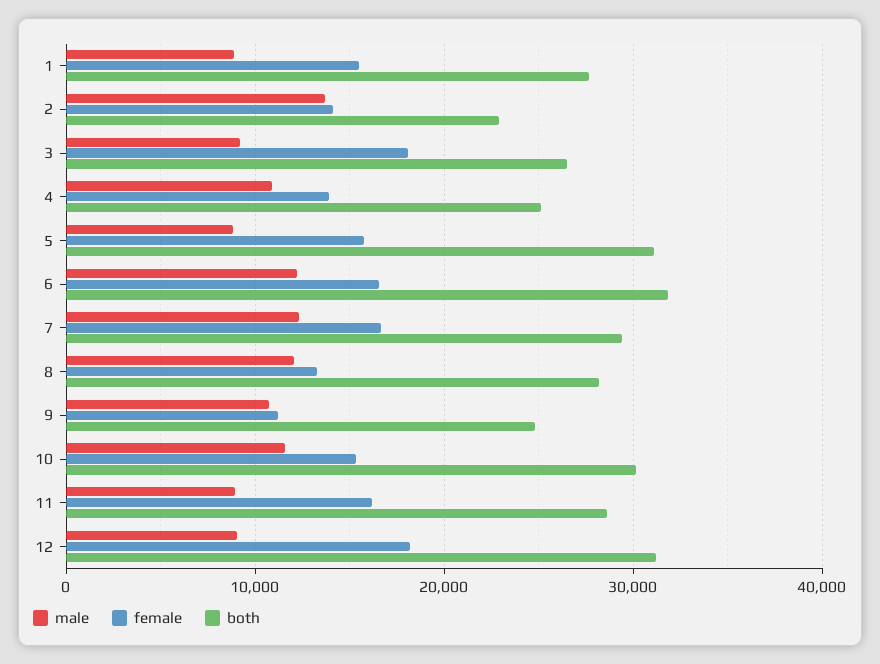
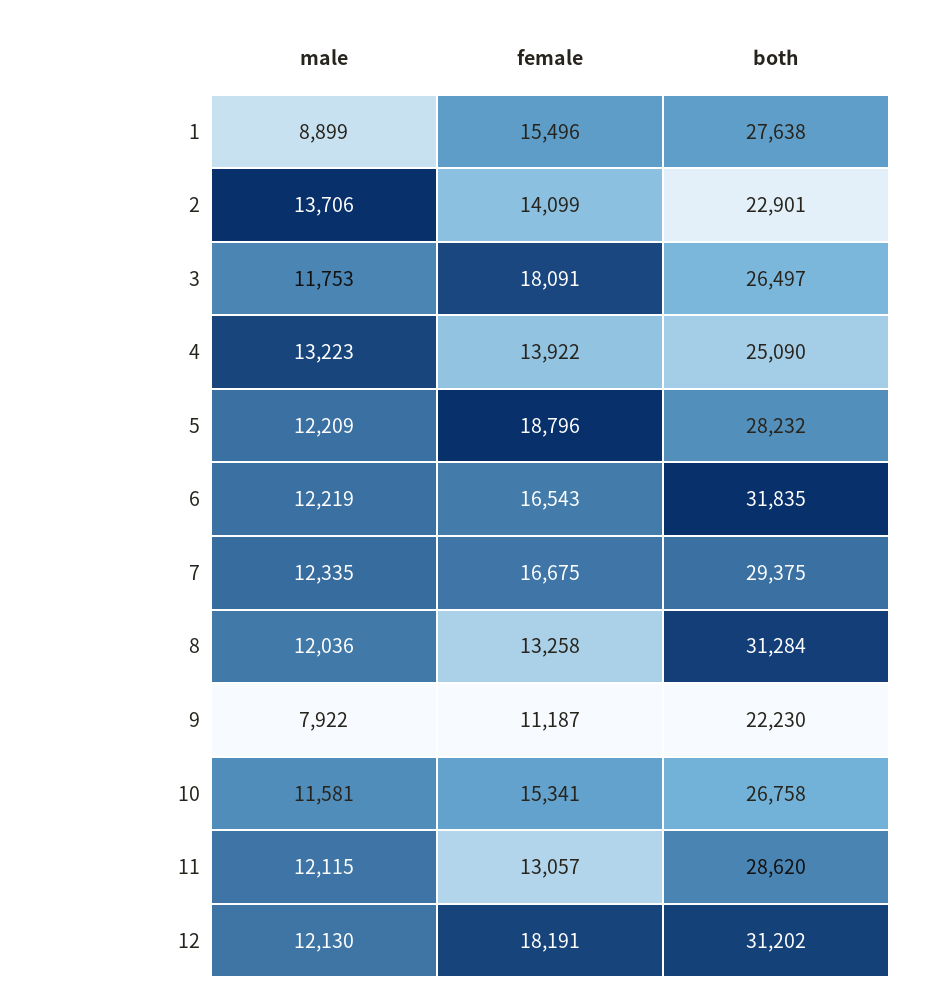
  {
    "male": {
      "1": 8899,
      "2": 13706,
-     "3": 9000,
+     "3": 11753,
-     "4": 11000,
+     "4": 13223,
-     "5": 9000,
+     "5": 12209,
      "6": 12219,
      "7": 12335,
      "8": 12036,
-     "9": 11000,
+     "9": 7922,
      "10": 11581,
-     "11": 9000,
+     "11": 12115,
-     "12": 9000
+     "12": 12130
    },
    "female": {
      "1": 15496,
      "2": 14099,
      "3": 18091,
      "4": 13922,
-     "5": 16000,
+     "5": 18796,
      "6": 16543,
      "7": 16675,
      "8": 13258,
      "9": 11187,
      "10": 15341,
-     "11": 16000,
+     "11": 13057,
      "12": 18191
    },
    "both": {
      "1": 27638,
      "2": 22901,
      "3": 26497,
      "4": 25090,
-     "5": 31000,
+     "5": 28232,
      "6": 31835,
      "7": 29375,
-     "8": 28000,
+     "8": 31284,
-     "9": 25000,
+     "9": 22230,
-     "10": 30000,
+     "10": 26758,
      "11": 28620,
      "12": 31202
    }
  }

